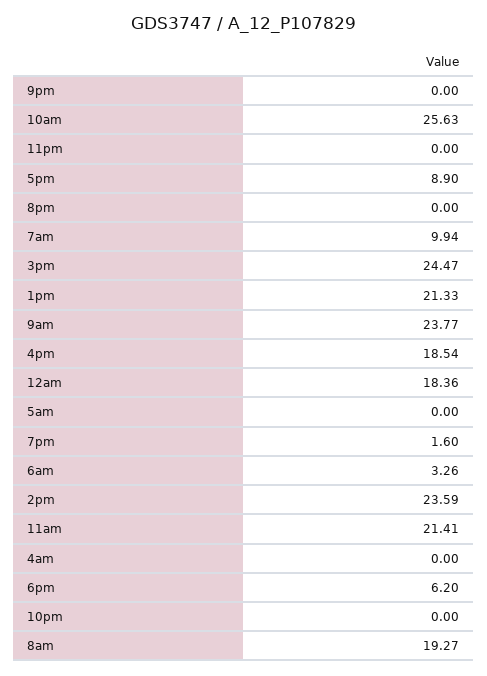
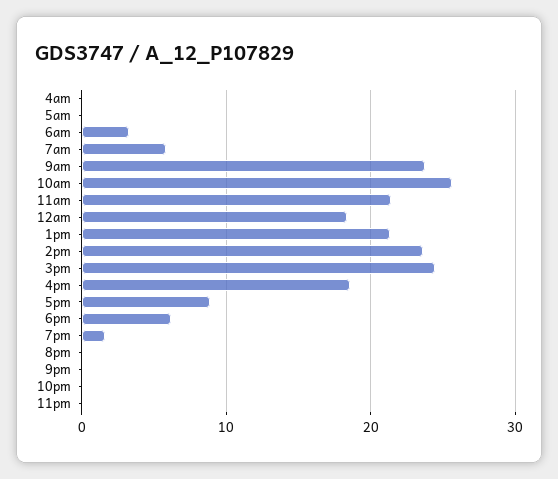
  {
    "9pm": 0,
    "10am": 25.63,
    "11pm": 0,
    "5pm": 8.9,
    "8pm": 0,
-   "7am": 9.94,
+   "7am": 6,
    "3pm": 24.47,
    "1pm": 21.33,
    "9am": 23.77,
    "4pm": 18.54,
    "12am": 18.36,
    "5am": 0,
    "7pm": 1.6,
    "6am": 3.26,
    "2pm": 23.59,
    "11am": 21.41,
    "4am": 0,
    "6pm": 6.2,
-   "10pm": 0,
+   "10pm": 0
-   "8am": 19.27
  }

